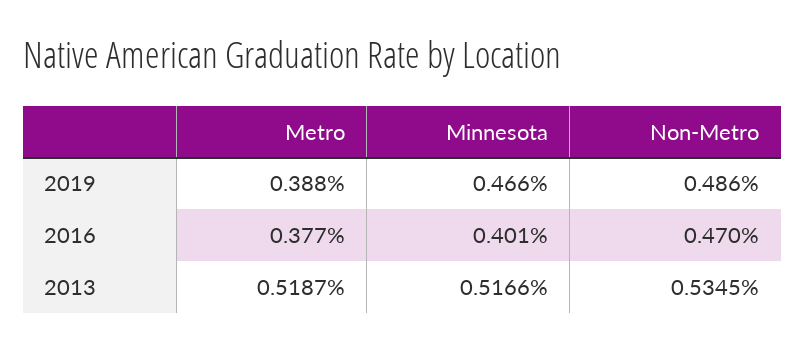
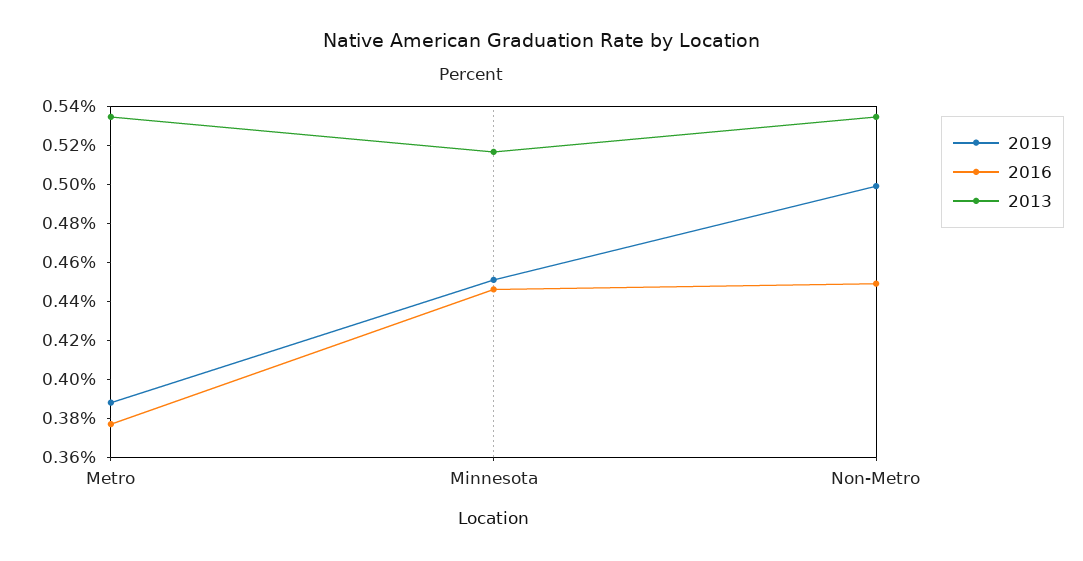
  {
    "2019": {
      "Metro": 0.388,
-     "Minnesota": 0.466,
+     "Minnesota": 0.45,
-     "Non-Metro": 0.486
+     "Non-Metro": 0.5
    },
    "2016": {
      "Metro": 0.377,
-     "Minnesota": 0.401,
+     "Minnesota": 0.445,
-     "Non-Metro": 0.47
+     "Non-Metro": 0.45
    },
    "2013": {
-     "Metro": 0.5187,
+     "Metro": 0.535,
      "Minnesota": 0.5166,
      "Non-Metro": 0.5345
    }
  }

